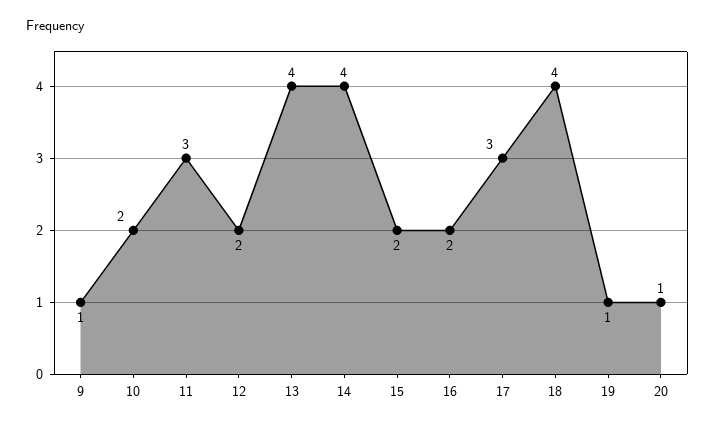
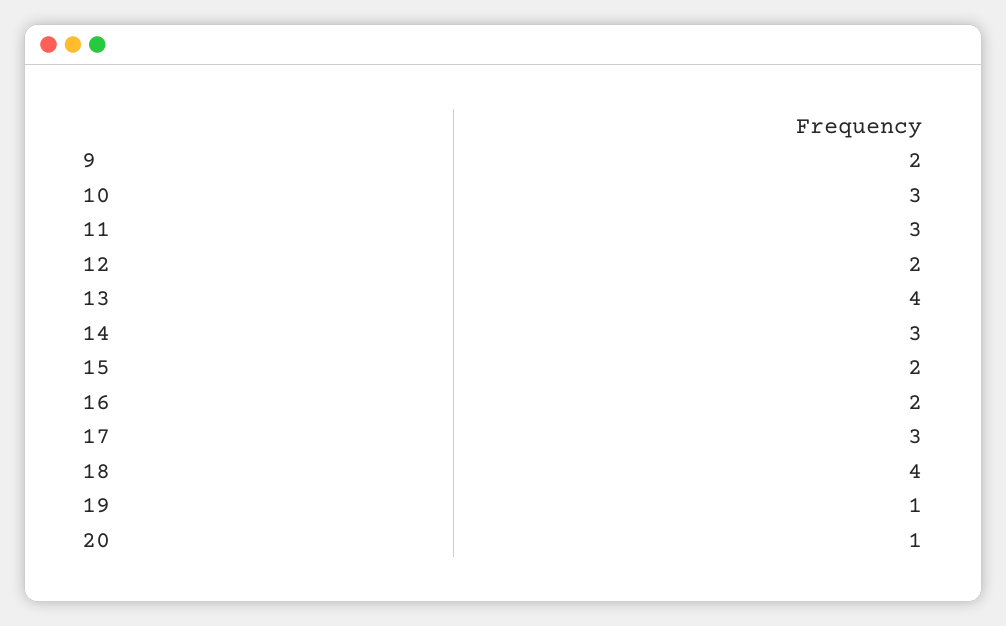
  {
-   "9": 1,
+   "9": 2,
-   "10": 2,
+   "10": 3,
    "11": 3,
    "12": 2,
    "13": 4,
-   "14": 4,
+   "14": 3,
    "15": 2,
    "16": 2,
    "17": 3,
    "18": 4,
    "19": 1,
    "20": 1
  }

